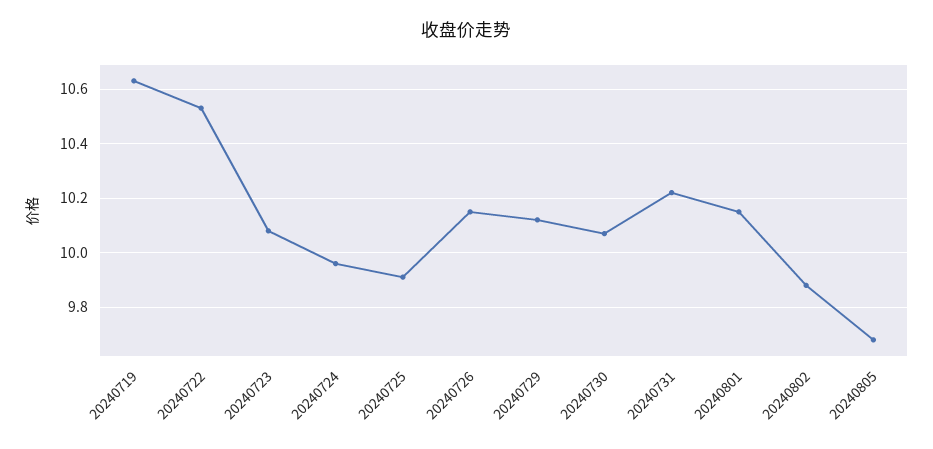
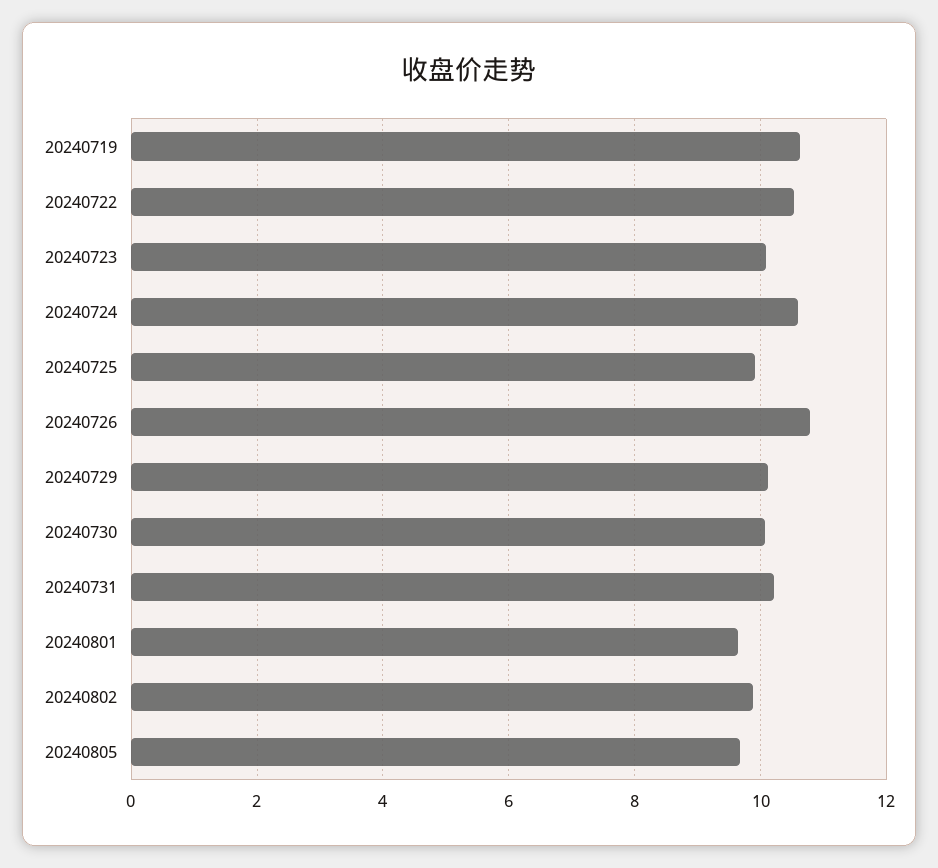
  {
    "20240719": 10.65,
    "20240722": 10.55,
    "20240723": 10.1,
-   "20240724": 9.95,
+   "20240724": 10.6,
    "20240725": 9.9,
-   "20240726": 10.15,
+   "20240726": 10.8,
    "20240729": 10.1,
    "20240730": 10.05,
    "20240731": 10.2,
-   "20240801": 10.15,
+   "20240801": 9.6,
    "20240802": 9.9,
    "20240805": 9.7
  }

